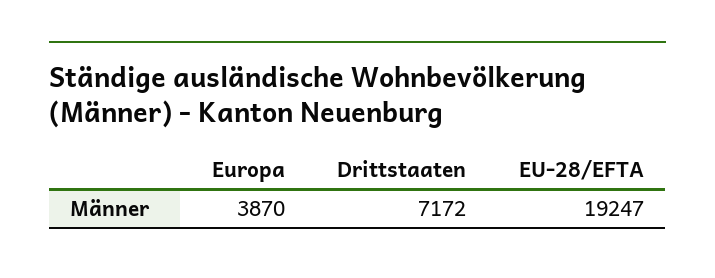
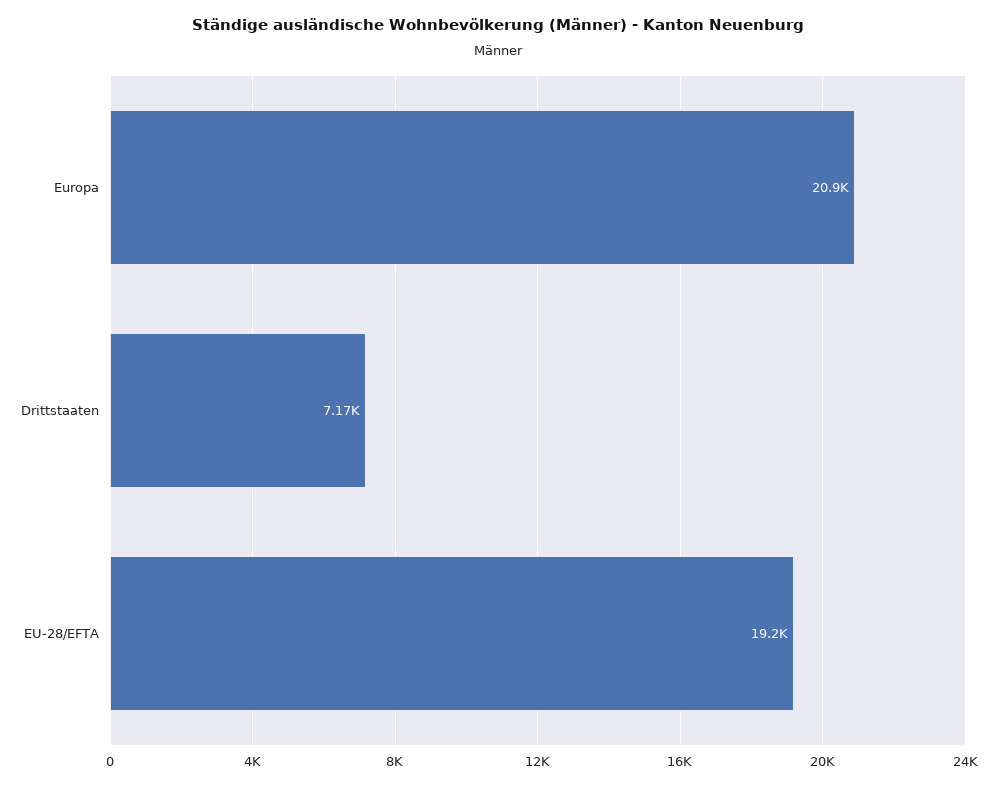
  {
-   "Europa": 3870,
+   "Europa": 20900,
    "Drittstaaten": 7172,
    "EU-28/EFTA": 19247
  }

